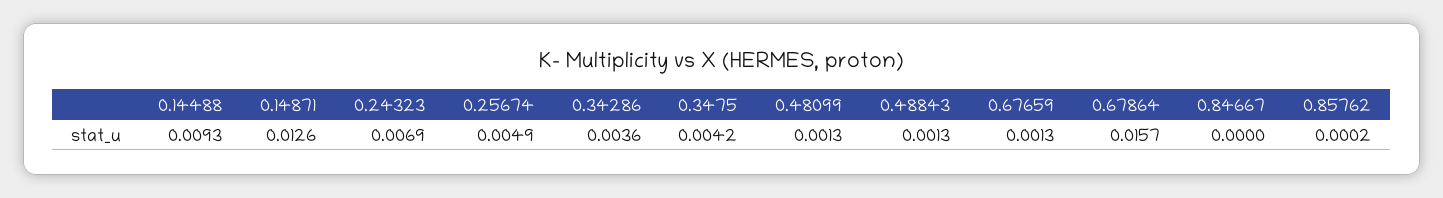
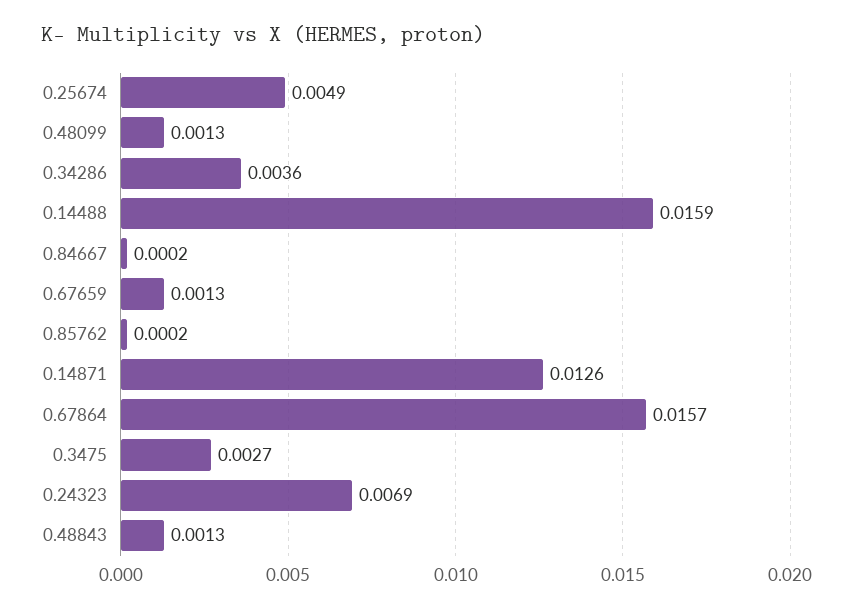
  {
-   "0.14488": 0.0093,
+   "0.14488": 0.0159,
    "0.14871": 0.0126,
    "0.24323": 0.0069,
    "0.25674": 0.0049,
    "0.34286": 0.0036,
-   "0.3475": 0.0042,
+   "0.3475": 0.0027,
    "0.48099": 0.0013,
    "0.48843": 0.0013,
    "0.67659": 0.0013,
    "0.67864": 0.0157,
-   "0.84667": 0,
+   "0.84667": 0.0002,
    "0.85762": 0.0002
  }

